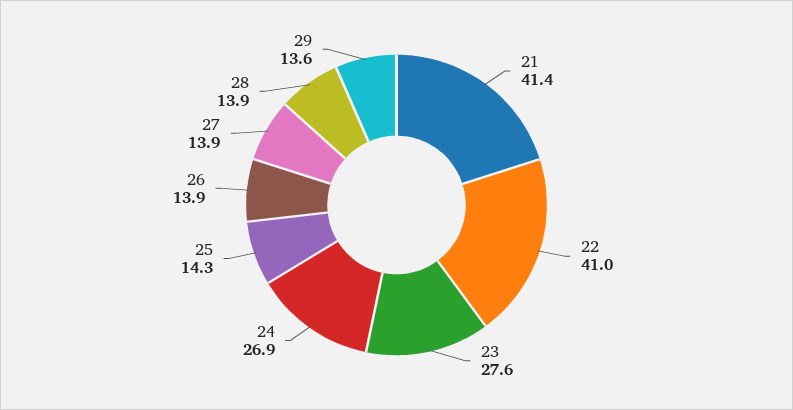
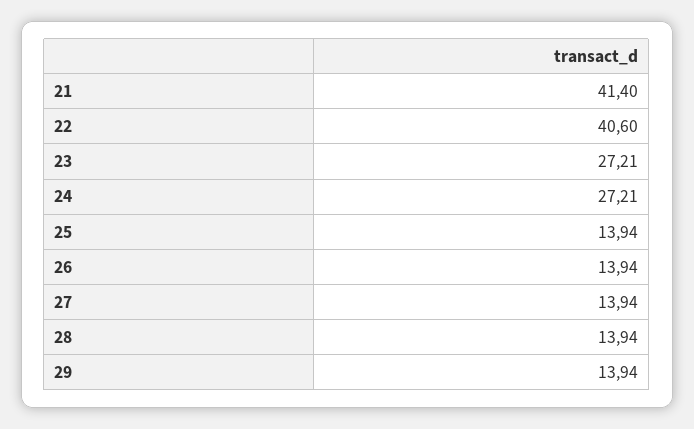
  {
    "21": 41.4,
-   "22": 41,
+   "22": 40.6,
-   "23": 27.6,
+   "23": 27.21,
-   "24": 26.9,
+   "24": 27.21,
-   "25": 14.3,
+   "25": 13.94,
    "26": 13.94,
    "27": 13.94,
    "28": 13.94,
-   "29": 13.6
+   "29": 13.94
  }

